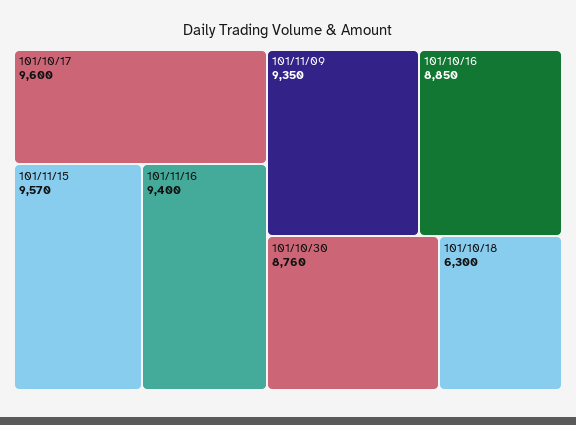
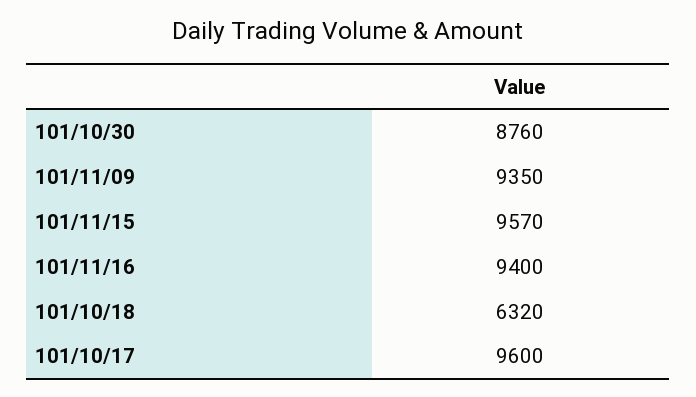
  {
    "101/10/17": 9600,
    "101/11/15": 9570,
    "101/11/16": 9400,
    "101/11/09": 9350,
-   "101/10/16": 8850,
    "101/10/30": 8760,
-   "101/10/18": 6300
+   "101/10/18": 6320
  }

